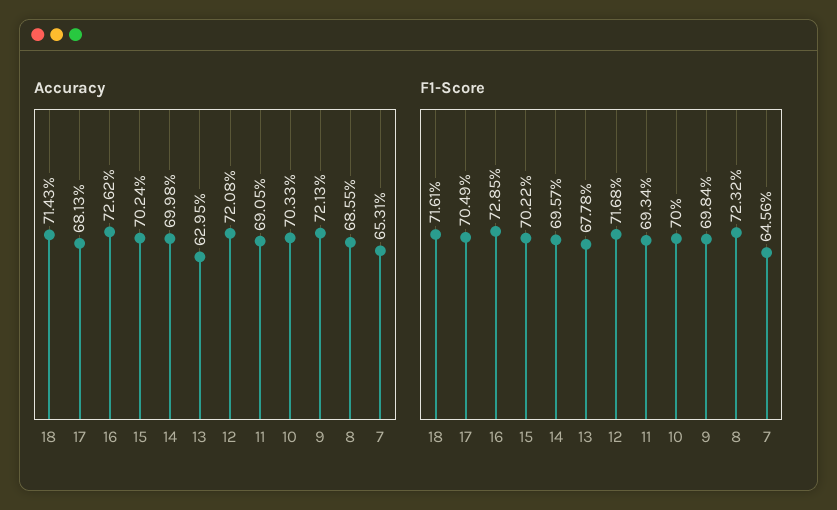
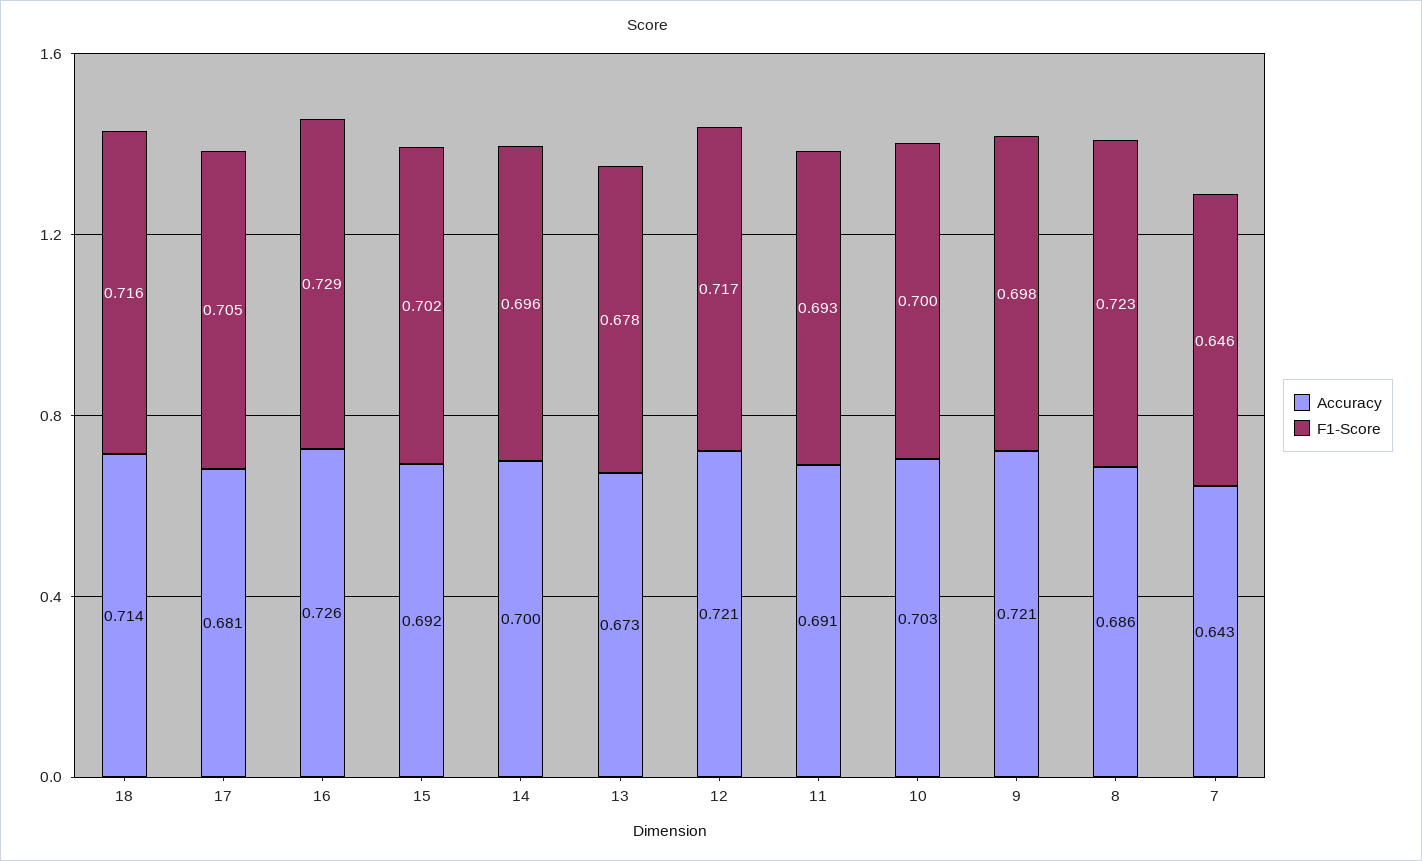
  {
    "Accuracy": {
      "18": 0.7143,
      "17": 0.6813,
      "16": 0.7262,
-     "15": 0.7024,
+     "15": 0.692,
      "14": 0.6998,
-     "13": 0.6295,
+     "13": 0.673,
      "12": 0.7208,
      "11": 0.6905,
      "10": 0.7033,
      "9": 0.7213,
      "8": 0.6855,
-     "7": 0.6531
+     "7": 0.643
    },
    "F1-Score": {
      "18": 0.7161,
      "17": 0.7049,
      "16": 0.7285,
      "15": 0.7022,
      "14": 0.6957,
      "13": 0.6778,
      "12": 0.7168,
      "11": 0.6934,
      "10": 0.7,
      "9": 0.6984,
      "8": 0.7232,
      "7": 0.6456
    }
  }

